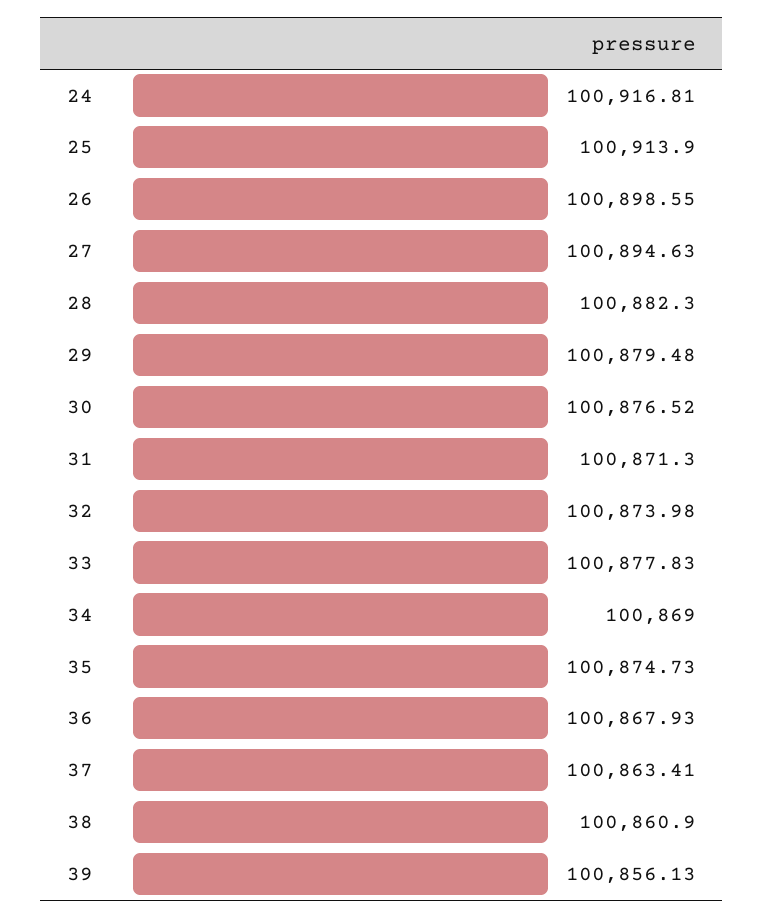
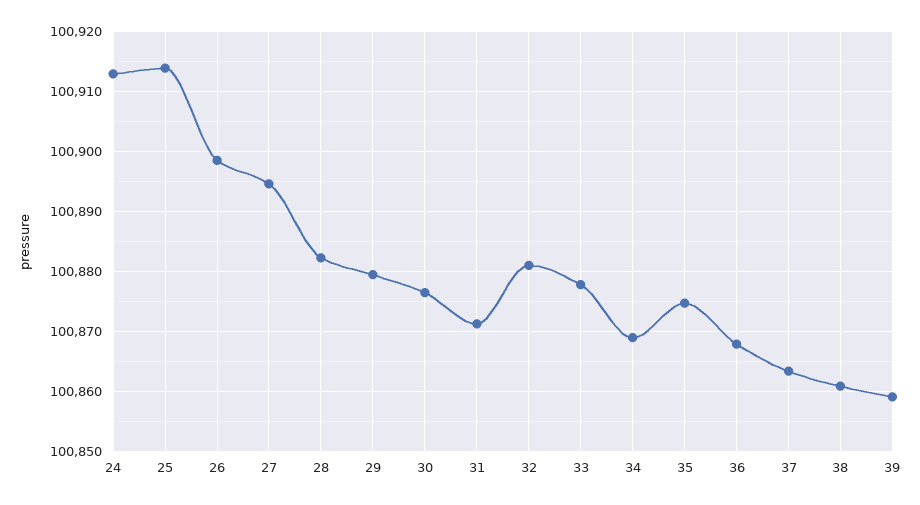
  {
-   "24": 100916.81,
+   "24": 100913,
    "25": 100913.9,
    "26": 100898.55,
    "27": 100894.63,
    "28": 100882.3,
    "29": 100879.48,
    "30": 100876.52,
    "31": 100871.3,
-   "32": 100873.98,
+   "32": 100881,
    "33": 100877.83,
    "34": 100869,
    "35": 100874.73,
    "36": 100867.93,
    "37": 100863.41,
    "38": 100860.9,
-   "39": 100856.13
+   "39": 100859
  }

